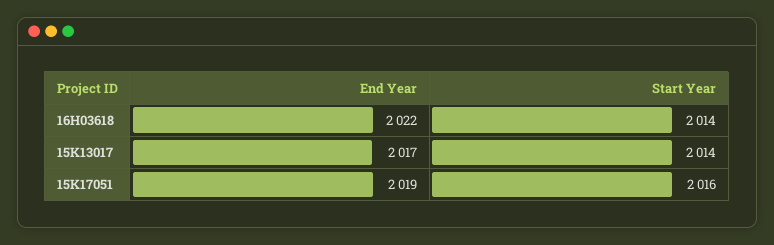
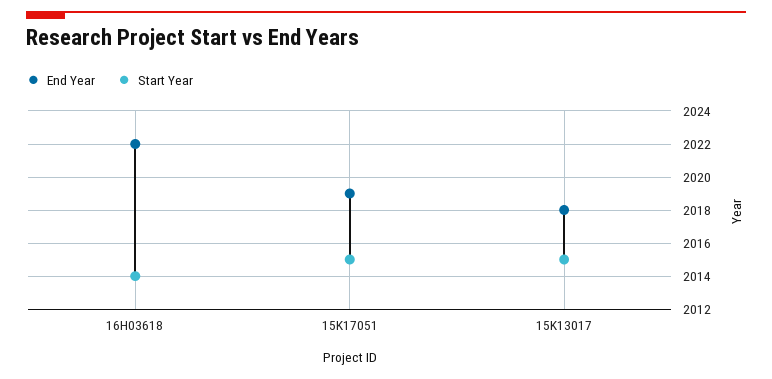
  {
    "End Year": {
      "16H03618": 2022,
-     "15K13017": 2017,
+     "15K13017": 2018,
      "15K17051": 2019
    },
    "Start Year": {
      "16H03618": 2014,
-     "15K13017": 2014,
+     "15K13017": 2015,
-     "15K17051": 2016
+     "15K17051": 2015
    }
  }

